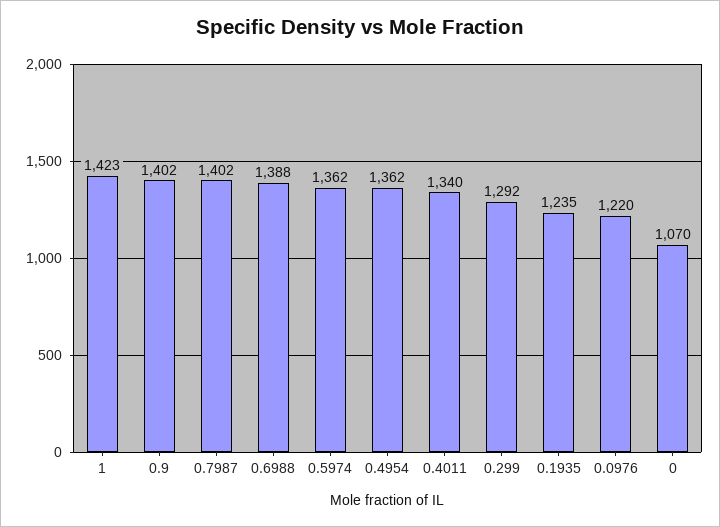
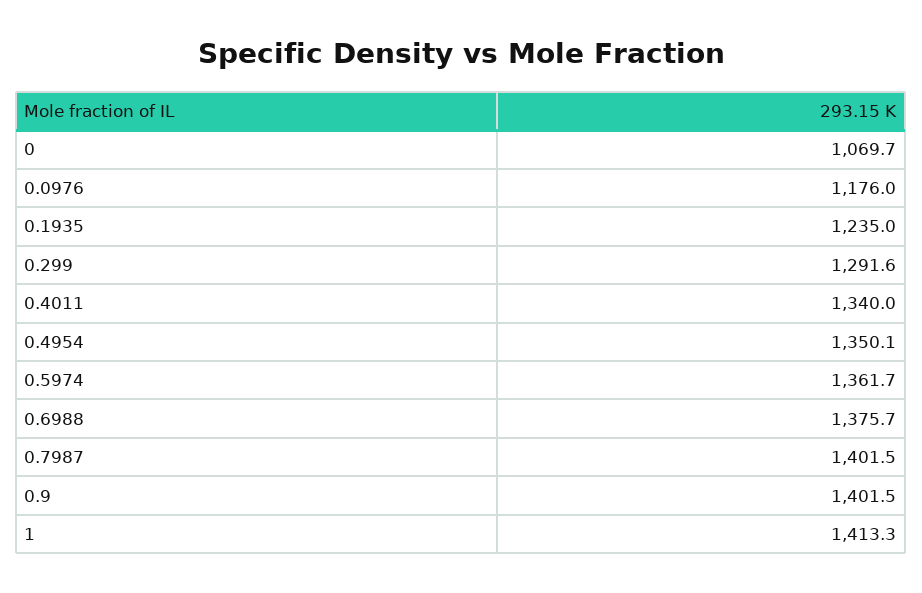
  {
-   "1": 1423,
+   "1": 1413.3,
    "0.9": 1401.5,
    "0.7987": 1401.5,
-   "0.6988": 1388,
+   "0.6988": 1375.7,
    "0.5974": 1361.7,
-   "0.4954": 1362,
+   "0.4954": 1350.1,
    "0.4011": 1340,
    "0.299": 1291.6,
    "0.1935": 1235,
-   "0.0976": 1220,
+   "0.0976": 1176,
    "0": 1069.7
  }

